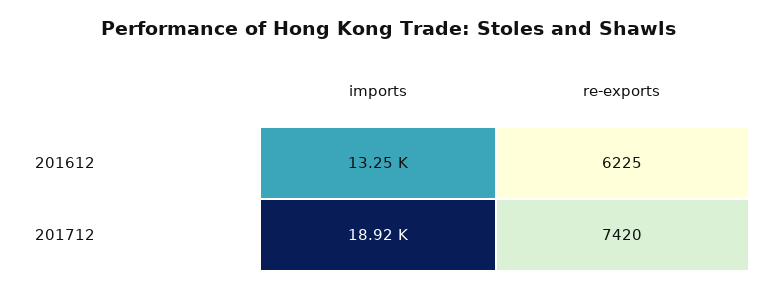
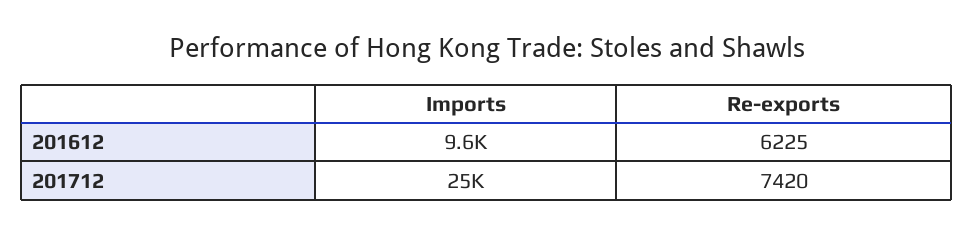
  {
    "imports": {
-     "201612": 13250,
+     "201612": 9600,
-     "201712": 18920
+     "201712": 25000
    },
    "re-exports": {
      "201612": 6225,
      "201712": 7420
    }
  }

